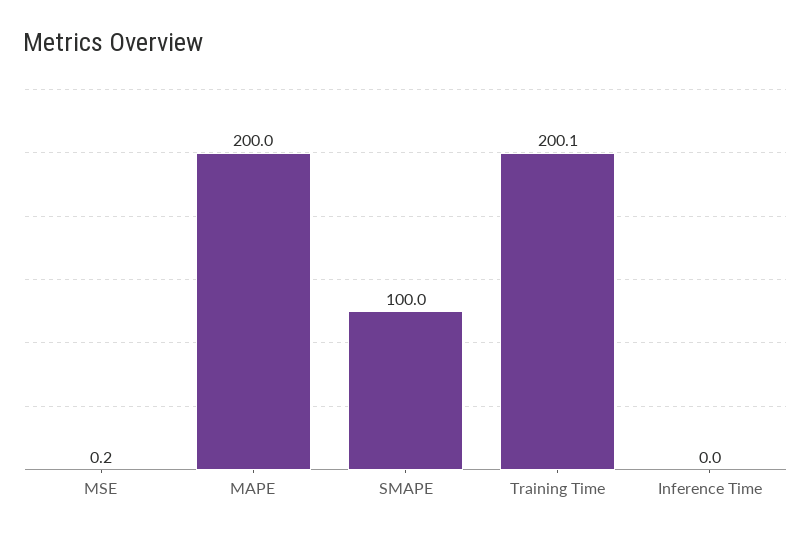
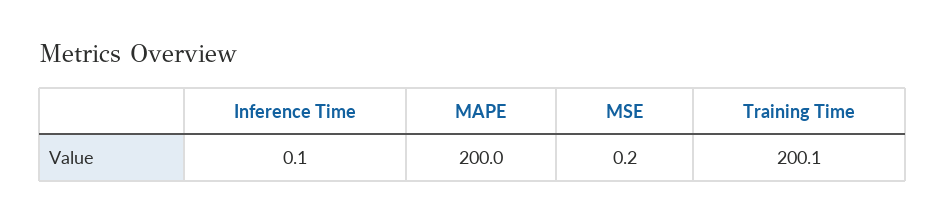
  {
    "MSE": 0.2,
    "MAPE": 200,
-   "SMAPE": 100,
    "Training Time": 200.1,
-   "Inference Time": 0
+   "Inference Time": 0.1
  }

